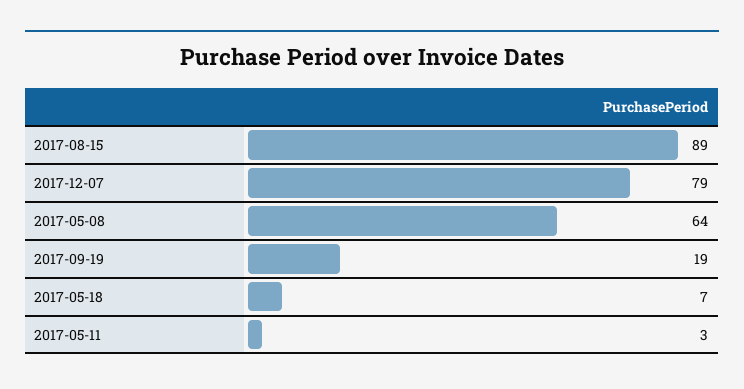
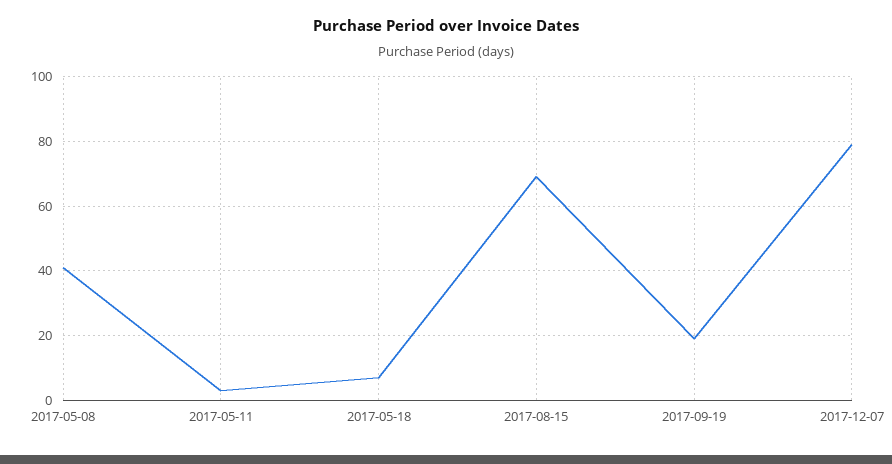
  {
-   "2017-08-15": 89,
+   "2017-08-15": 70,
    "2017-12-07": 79,
-   "2017-05-08": 64,
+   "2017-05-08": 40,
    "2017-09-19": 19,
    "2017-05-18": 7,
    "2017-05-11": 3
  }

